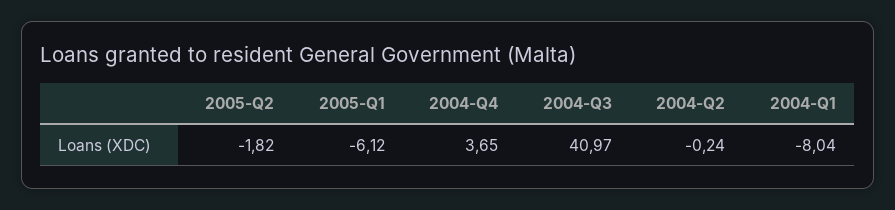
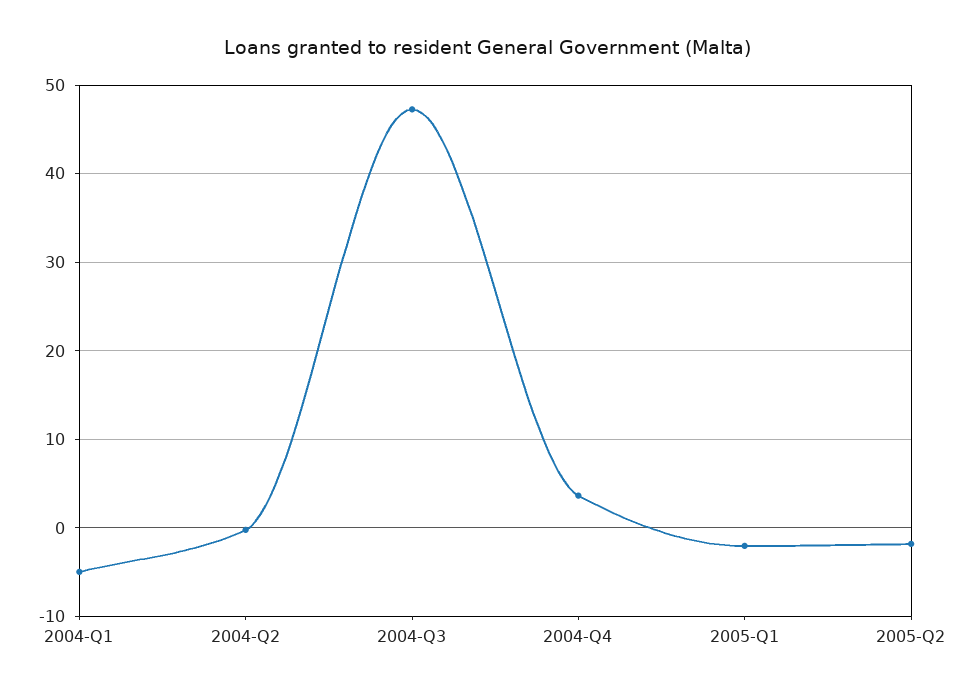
  {
    "2005-Q2": -1.82,
-   "2005-Q1": -6.12,
+   "2005-Q1": -2,
    "2004-Q4": 3.65,
-   "2004-Q3": 40.97,
+   "2004-Q3": 47,
    "2004-Q2": -0.24,
-   "2004-Q1": -8.04
+   "2004-Q1": -5
  }

